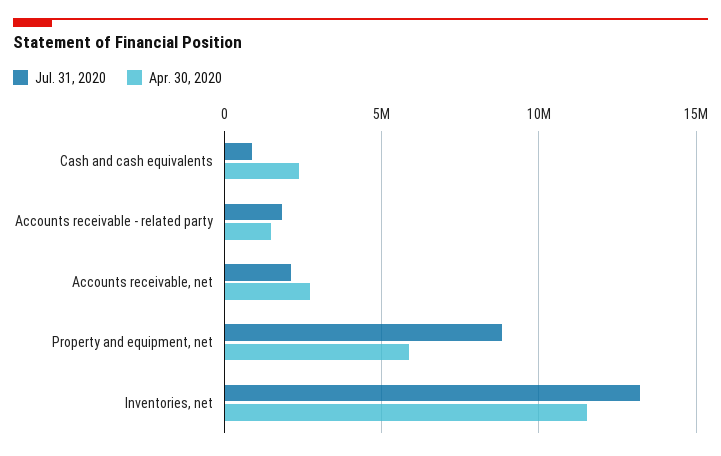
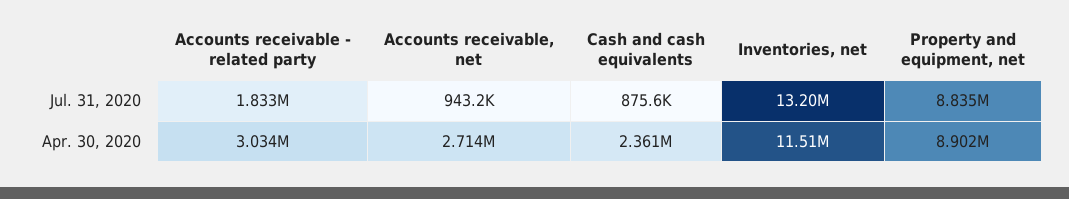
  {
    "Jul. 31, 2020": {
      "Cash and cash equivalents": 875600,
      "Accounts receivable - related party": 1833000,
-     "Accounts receivable, net": 2000000,
+     "Accounts receivable, net": 943200,
      "Property and equipment, net": 8835000,
      "Inventories, net": 13200000
    },
    "Apr. 30, 2020": {
      "Cash and cash equivalents": 2361000,
-     "Accounts receivable - related party": 1500000,
+     "Accounts receivable - related party": 3034000,
      "Accounts receivable, net": 2714000,
-     "Property and equipment, net": 6000000,
+     "Property and equipment, net": 8902000,
      "Inventories, net": 11510000
    }
  }

